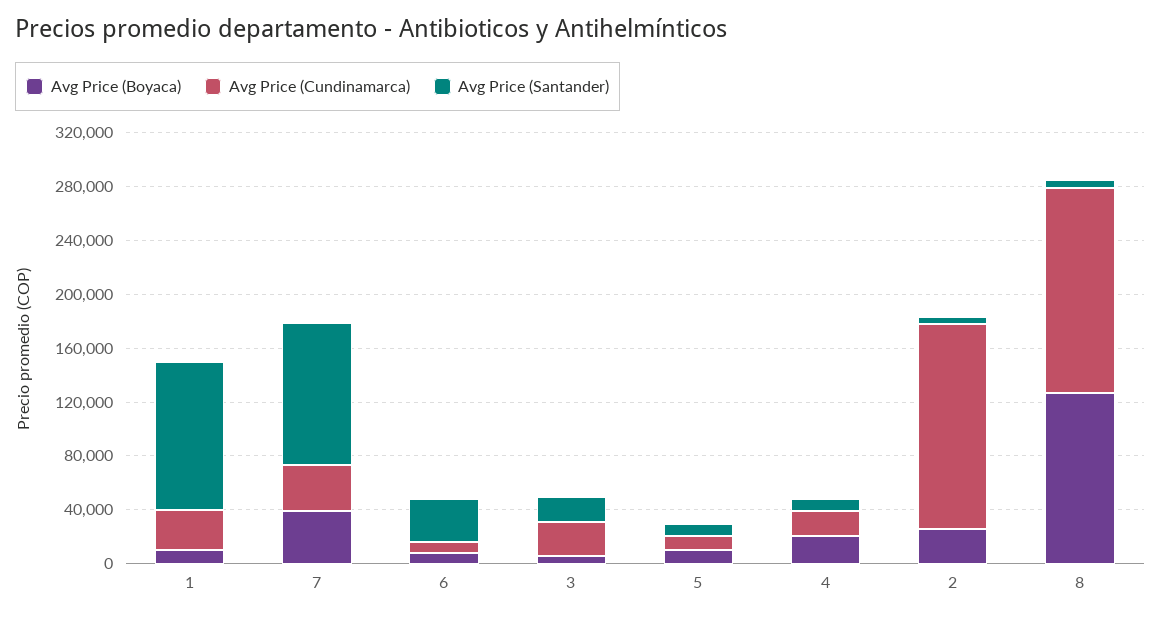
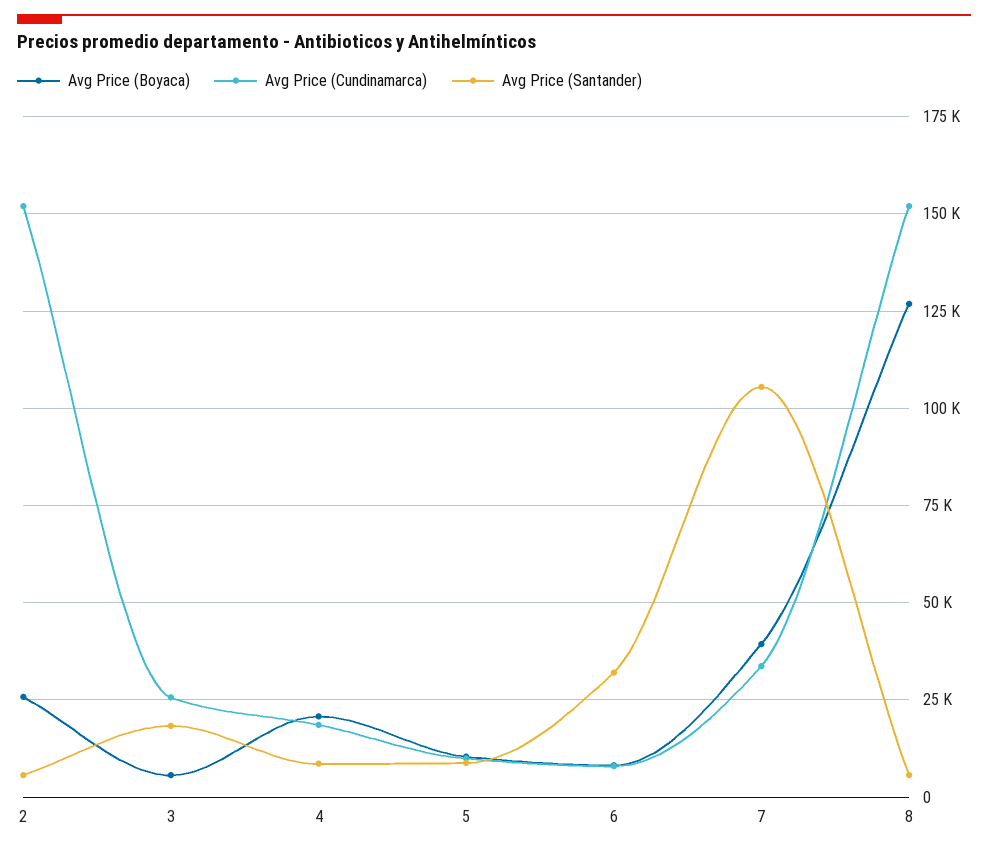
  {
    "Avg Price (Boyaca)": {
-     "1": 10000,
      "7": 40000,
      "6": 7500,
      "3": 5000,
      "5": 10000,
      "4": 20000,
      "2": 25000,
      "8": 127500
    },
    "Avg Price (Cundinamarca)": {
-     "1": 30000,
      "7": 32500,
      "6": 7500,
      "3": 25000,
      "5": 10000,
      "4": 17500,
      "2": 152500,
      "8": 152500
    },
    "Avg Price (Santander)": {
-     "1": 110000,
      "7": 105000,
      "6": 32500,
      "3": 17500,
      "5": 10000,
      "4": 7500,
      "2": 5000,
      "8": 5000
    }
  }

